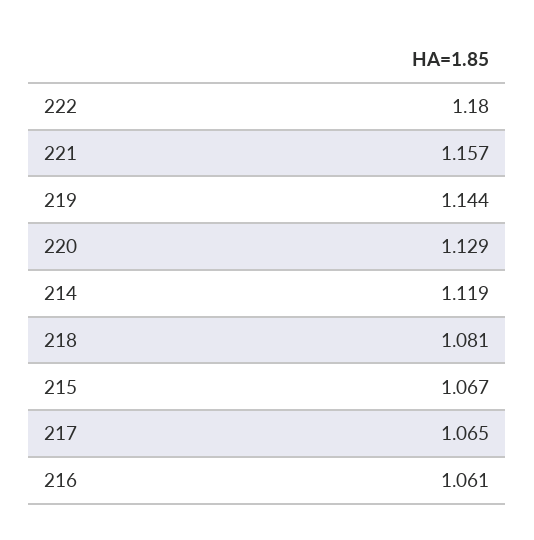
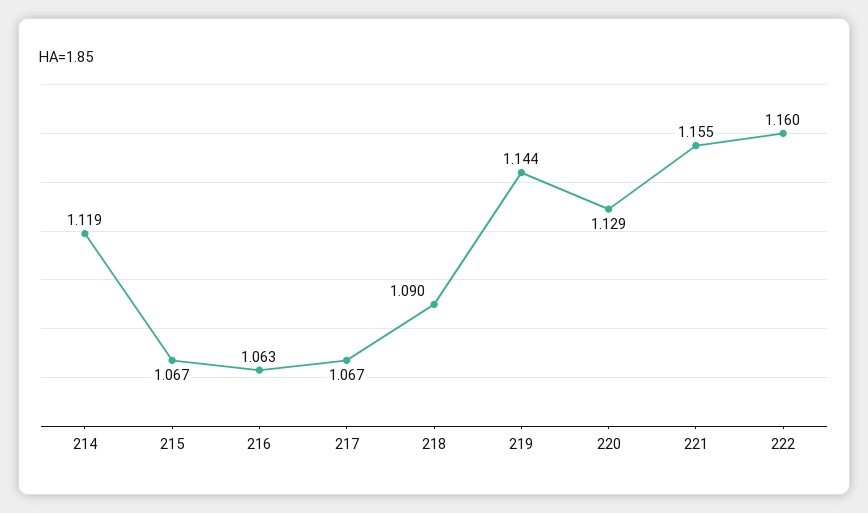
  {
-   "222": 1.18,
+   "222": 1.16,
-   "221": 1.157,
+   "221": 1.155,
    "219": 1.144,
    "220": 1.129,
    "214": 1.119,
-   "218": 1.081,
+   "218": 1.09,
    "215": 1.067,
-   "217": 1.065,
+   "217": 1.067,
-   "216": 1.061
+   "216": 1.063
  }

